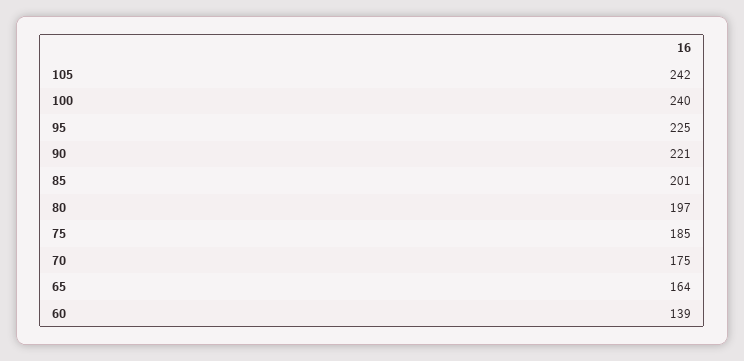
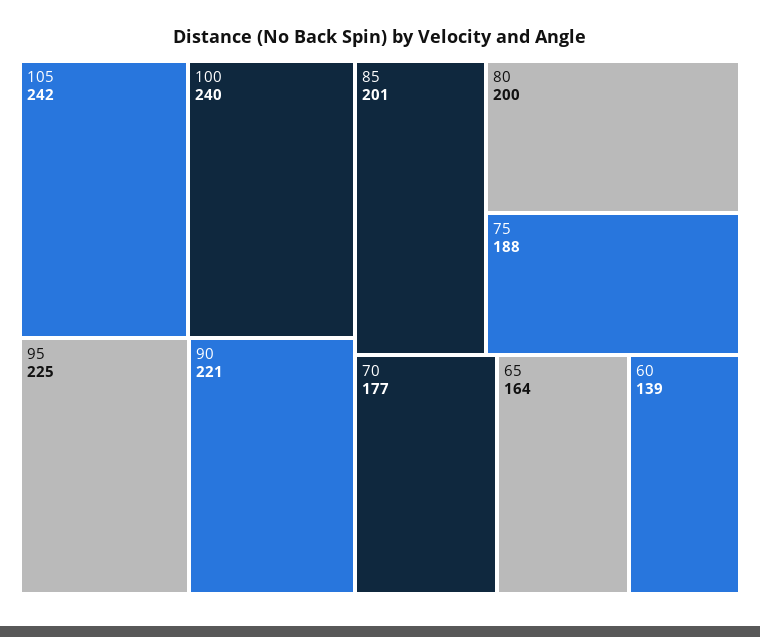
  {
    "105": 242,
    "100": 240,
    "95": 225,
    "90": 221,
    "85": 201,
-   "80": 197,
+   "80": 200,
-   "75": 185,
+   "75": 188,
-   "70": 175,
+   "70": 177,
    "65": 164,
    "60": 139
  }

